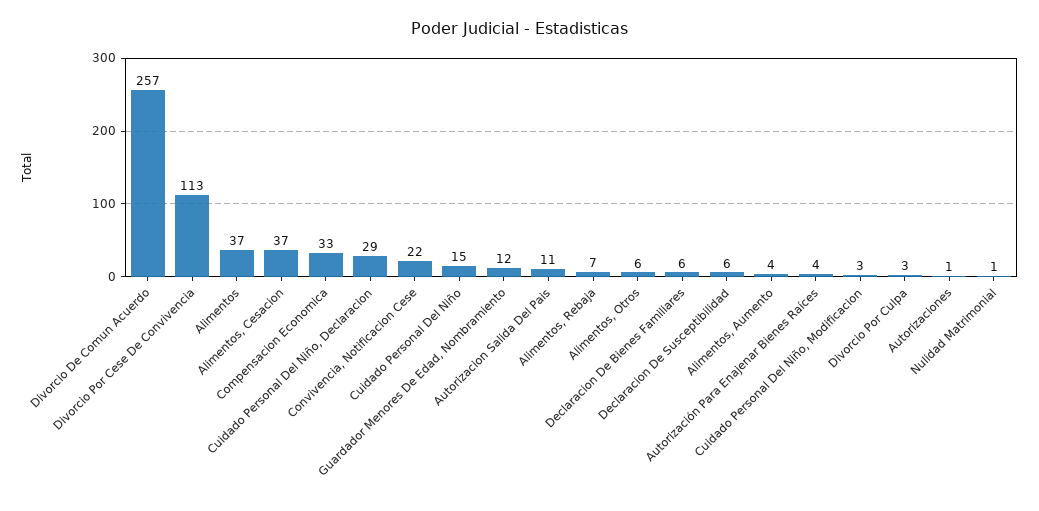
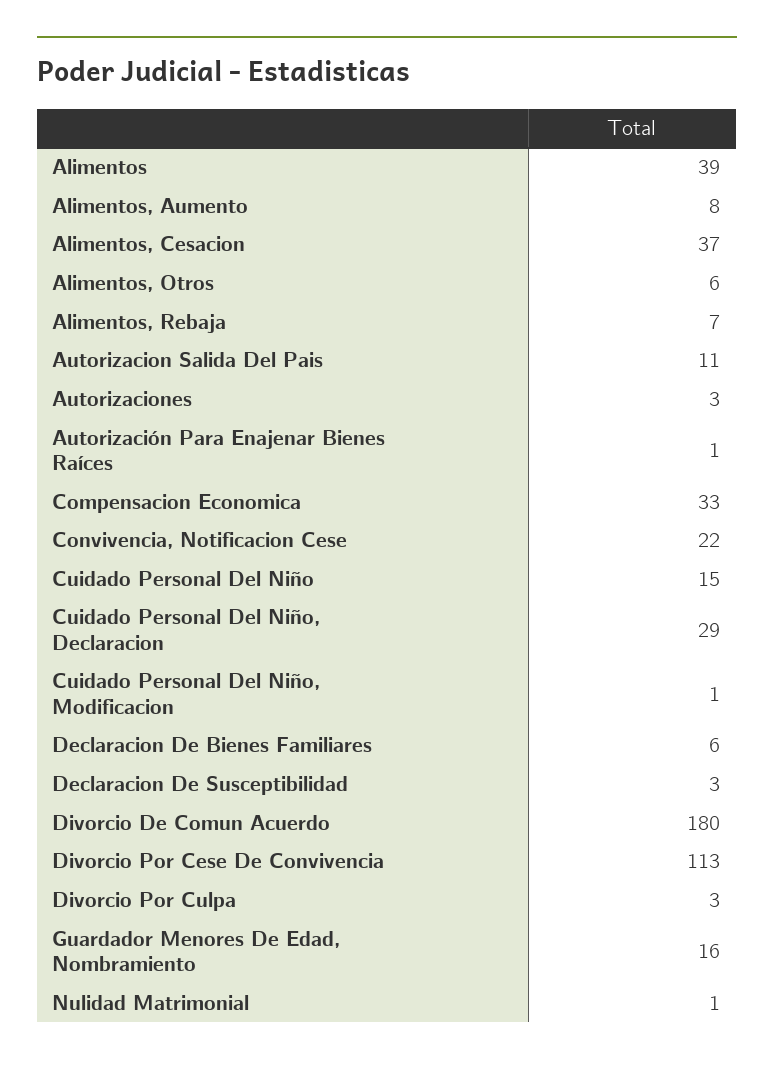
  {
-   "Divorcio De Comun Acuerdo": 257,
+   "Divorcio De Comun Acuerdo": 180,
    "Divorcio Por Cese De Convivencia": 113,
-   "Alimentos": 37,
+   "Alimentos": 39,
    "Alimentos, Cesacion": 37,
    "Compensacion Economica": 33,
    "Cuidado Personal Del Niño, Declaracion": 29,
    "Convivencia, Notificacion Cese": 22,
    "Cuidado Personal Del Niño": 15,
-   "Guardador Menores De Edad, Nombramiento": 12,
+   "Guardador Menores De Edad, Nombramiento": 16,
    "Autorizacion Salida Del Pais": 11,
    "Alimentos, Rebaja": 7,
    "Alimentos, Otros": 6,
    "Declaracion De Bienes Familiares": 6,
-   "Declaracion De Susceptibilidad": 6,
+   "Declaracion De Susceptibilidad": 3,
-   "Alimentos, Aumento": 4,
+   "Alimentos, Aumento": 8,
-   "Autorización Para Enajenar Bienes Raíces": 4,
+   "Autorización Para Enajenar Bienes Raíces": 1,
-   "Cuidado Personal Del Niño, Modificacion": 3,
+   "Cuidado Personal Del Niño, Modificacion": 1,
    "Divorcio Por Culpa": 3,
-   "Autorizaciones": 1,
+   "Autorizaciones": 3,
    "Nulidad Matrimonial": 1
  }

